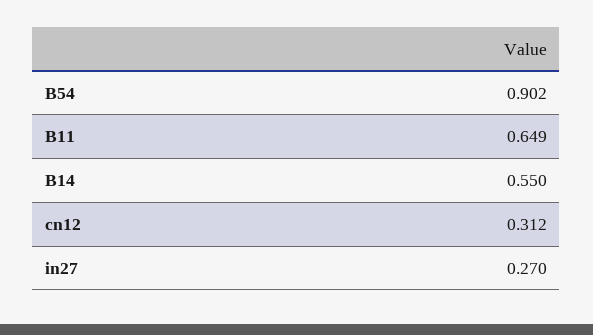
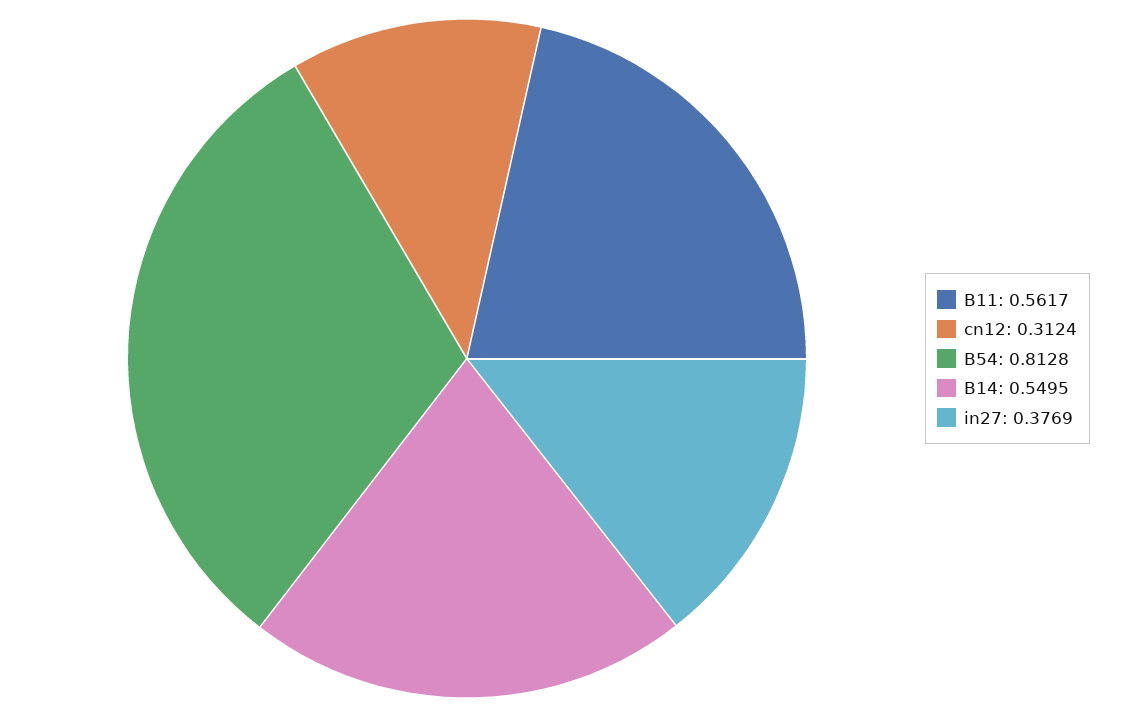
  {
-   "B54": 0.902,
+   "B54": 0.8128,
-   "B11": 0.649,
+   "B11": 0.5617,
    "B14": 0.5495,
    "cn12": 0.3124,
-   "in27": 0.27
+   "in27": 0.3769
  }

